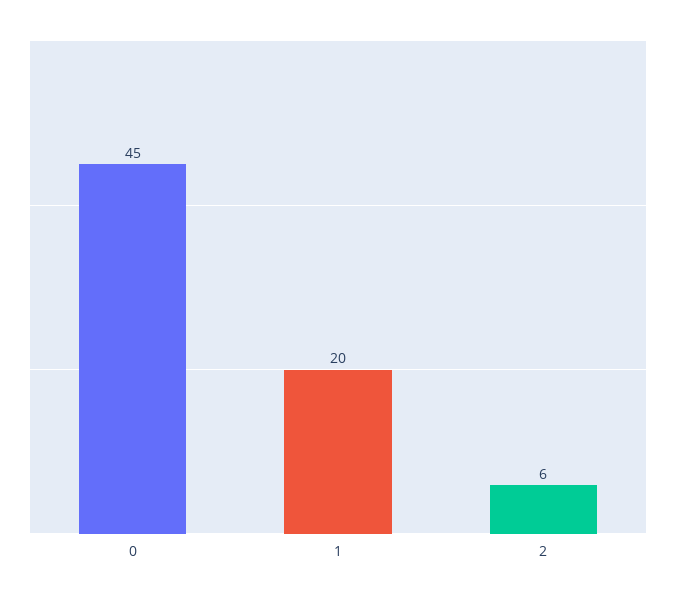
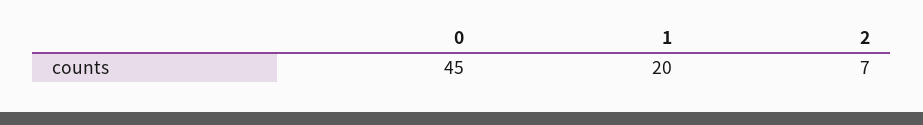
  {
    "0": 45,
    "1": 20,
-   "2": 6
+   "2": 7
  }

